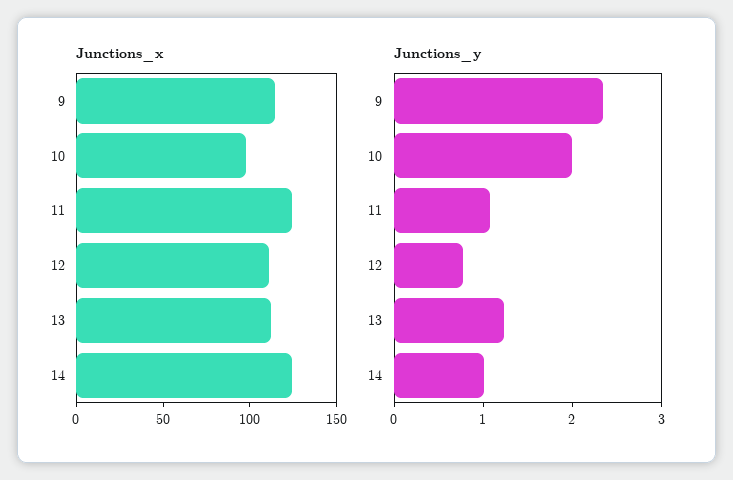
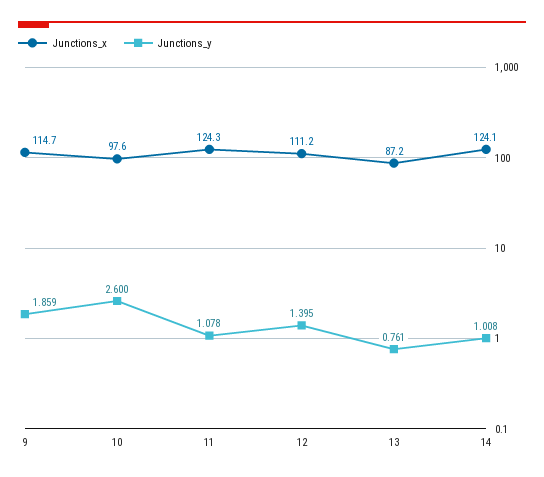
  {
    "Junctions_x": {
      "9": 114.7,
      "10": 97.6,
      "11": 124.3,
      "12": 111.2,
-     "13": 110,
+     "13": 87.2,
      "14": 124.1
    },
    "Junctions_y": {
-     "9": 2.4,
+     "9": 1.859,
-     "10": 2,
+     "10": 2.6,
      "11": 1.078,
-     "12": 0.8,
+     "12": 1.395,
-     "13": 1.2,
+     "13": 0.761,
      "14": 1.008
    }
  }

